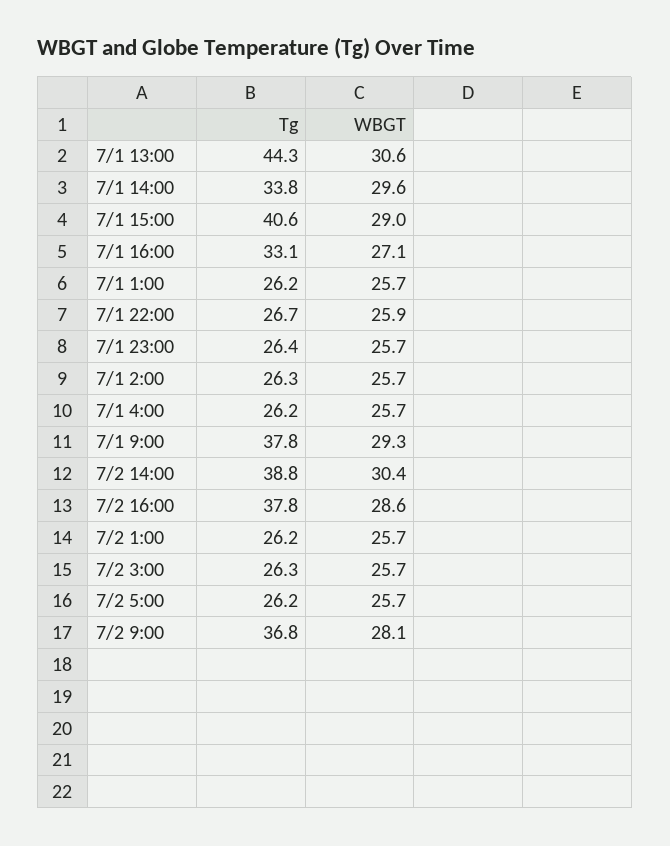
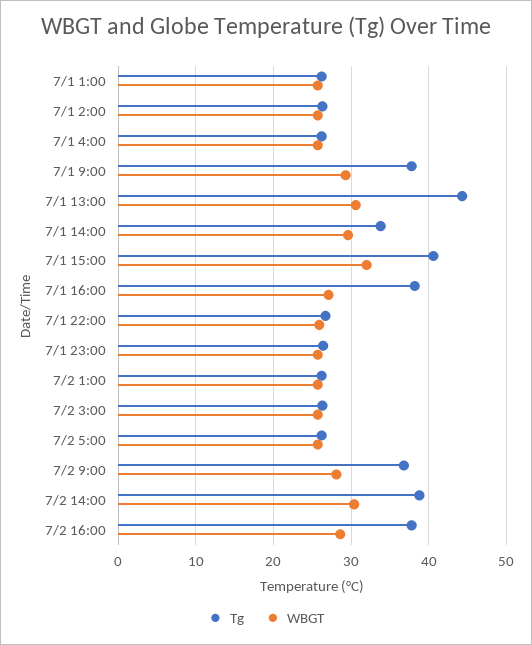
  {
    "Tg": {
      "7/1 13:00": 44.3,
      "7/1 14:00": 33.8,
      "7/1 15:00": 40.6,
-     "7/1 16:00": 33.1,
+     "7/1 16:00": 38,
      "7/1 1:00": 26.2,
      "7/1 22:00": 26.7,
      "7/1 23:00": 26.4,
      "7/1 2:00": 26.3,
      "7/1 4:00": 26.2,
      "7/1 9:00": 37.8,
      "7/2 14:00": 38.8,
      "7/2 16:00": 37.8,
      "7/2 1:00": 26.2,
      "7/2 3:00": 26.3,
      "7/2 5:00": 26.2,
      "7/2 9:00": 36.8
    },
    "WBGT": {
      "7/1 13:00": 30.6,
      "7/1 14:00": 29.6,
-     "7/1 15:00": 29,
+     "7/1 15:00": 32,
      "7/1 16:00": 27.1,
      "7/1 1:00": 25.7,
      "7/1 22:00": 25.9,
      "7/1 23:00": 25.7,
      "7/1 2:00": 25.7,
      "7/1 4:00": 25.7,
      "7/1 9:00": 29.3,
      "7/2 14:00": 30.4,
      "7/2 16:00": 28.6,
      "7/2 1:00": 25.7,
      "7/2 3:00": 25.7,
      "7/2 5:00": 25.7,
      "7/2 9:00": 28.1
    }
  }

